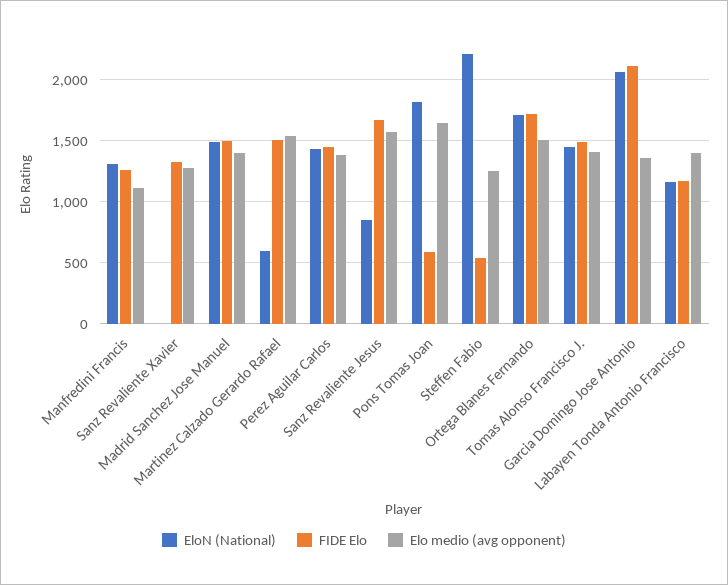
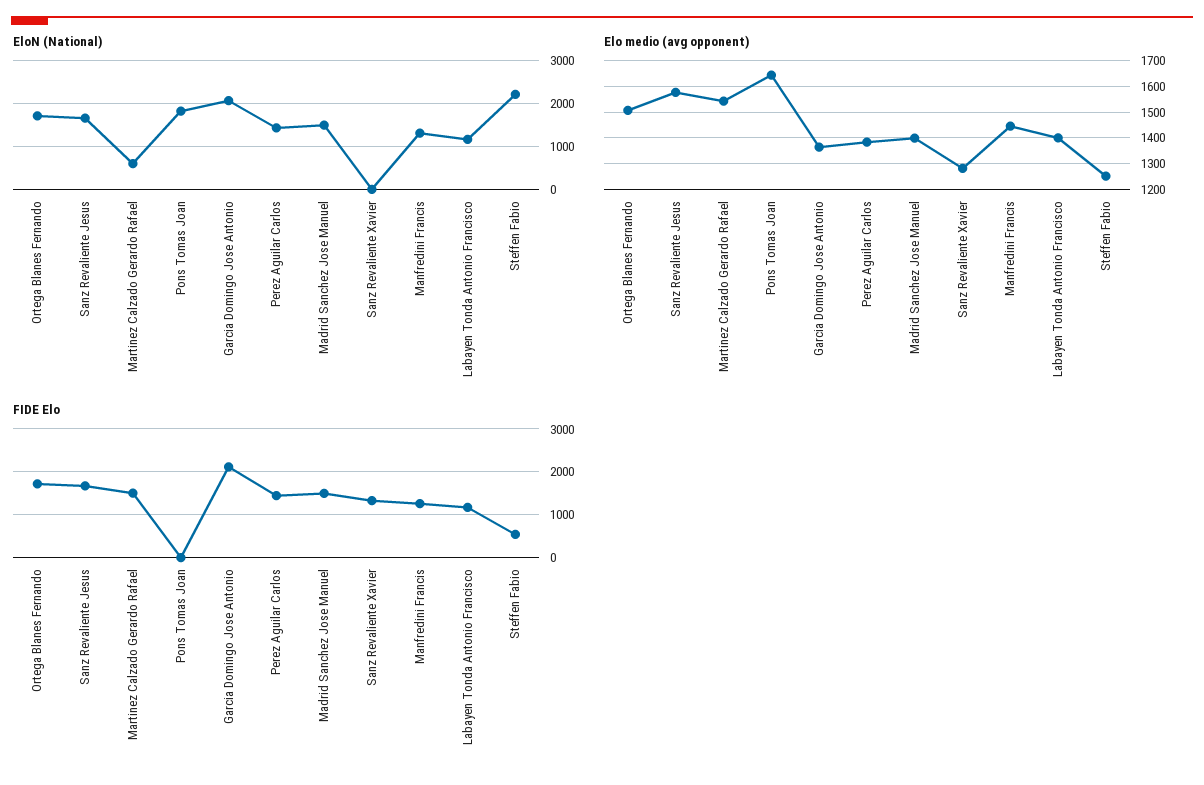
  {
    "EloN (National)": {
      "Manfredini Francis": 1300,
      "Sanz Revaliente Xavier": 0,
      "Madrid Sanchez Jose Manuel": 1500,
      "Martinez Calzado Gerardo Rafael": 600,
      "Perez Aguilar Carlos": 1450,
-     "Sanz Revaliente Jesus": 850,
+     "Sanz Revaliente Jesus": 1600,
      "Pons Tomas Joan": 1800,
      "Steffen Fabio": 2200,
      "Ortega Blanes Fernando": 1700,
-     "Tomas Alonso Francisco J.": 1450,
      "Garcia Domingo Jose Antonio": 2050,
      "Labayen Tonda Antonio Francisco": 1150
    },
    "FIDE Elo": {
      "Manfredini Francis": 1250,
      "Sanz Revaliente Xavier": 1350,
      "Madrid Sanchez Jose Manuel": 1500,
      "Martinez Calzado Gerardo Rafael": 1500,
      "Perez Aguilar Carlos": 1450,
      "Sanz Revaliente Jesus": 1650,
-     "Pons Tomas Joan": 600,
+     "Pons Tomas Joan": 0,
      "Steffen Fabio": 550,
      "Ortega Blanes Fernando": 1700,
-     "Tomas Alonso Francisco J.": 1500,
      "Garcia Domingo Jose Antonio": 2100,
      "Labayen Tonda Antonio Francisco": 1150
    },
    "Elo medio (avg opponent)": {
-     "Manfredini Francis": 1100,
+     "Manfredini Francis": 1450,
      "Sanz Revaliente Xavier": 1275,
      "Madrid Sanchez Jose Manuel": 1400,
      "Martinez Calzado Gerardo Rafael": 1550,
      "Perez Aguilar Carlos": 1375,
      "Sanz Revaliente Jesus": 1575,
      "Pons Tomas Joan": 1650,
      "Steffen Fabio": 1250,
      "Ortega Blanes Fernando": 1500,
-     "Tomas Alonso Francisco J.": 1400,
      "Garcia Domingo Jose Antonio": 1375,
      "Labayen Tonda Antonio Francisco": 1400
    }
  }

